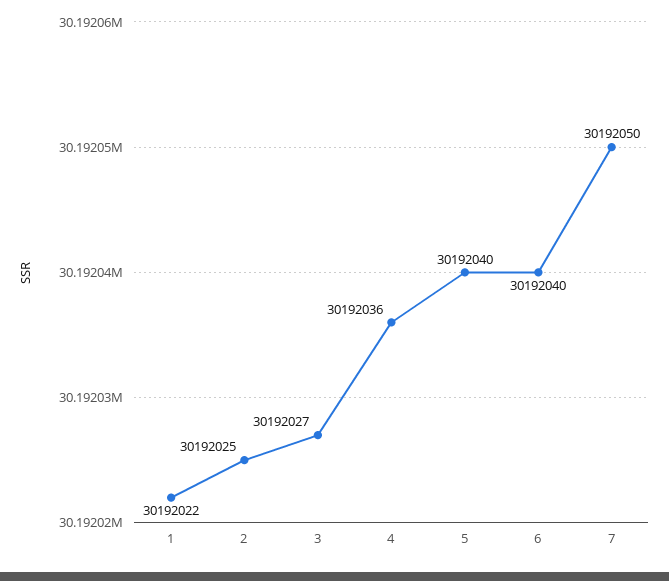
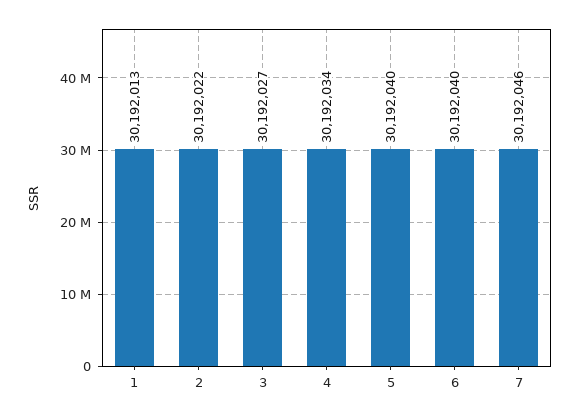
  {
-   "1": 30192022,
+   "1": 30192013,
-   "2": 30192025,
+   "2": 30192022,
    "3": 30192027,
-   "4": 30192036,
+   "4": 30192034,
    "5": 30192040,
    "6": 30192040,
-   "7": 30192050
+   "7": 30192046
  }

